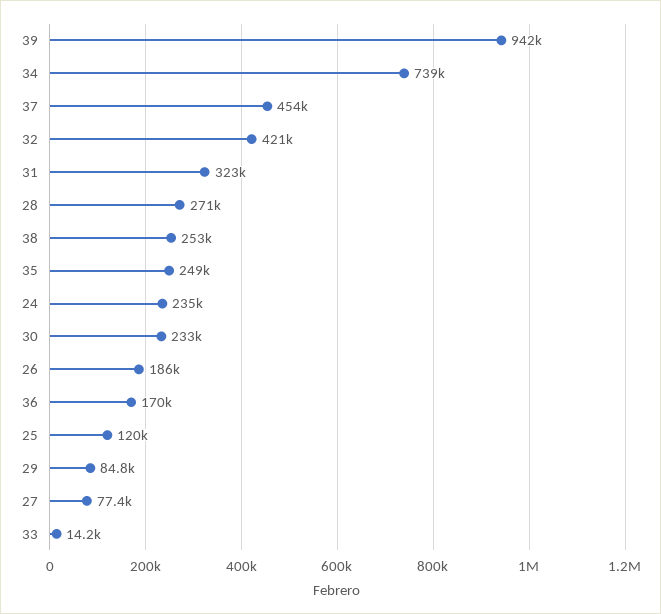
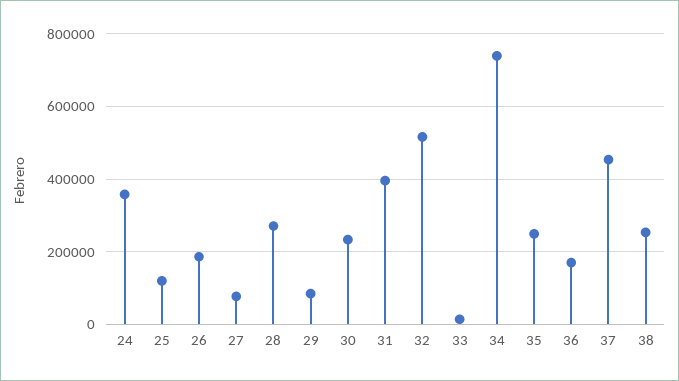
  {
-   "39": 942000,
    "34": 739000,
    "37": 454000,
-   "32": 421000,
+   "32": 520000,
-   "31": 323000,
+   "31": 400000,
    "28": 271000,
    "38": 253000,
    "35": 249000,
-   "24": 235000,
+   "24": 360000,
    "30": 233000,
    "26": 186000,
    "36": 170000,
    "25": 120000,
    "29": 84800,
    "27": 77400,
    "33": 14200
  }

